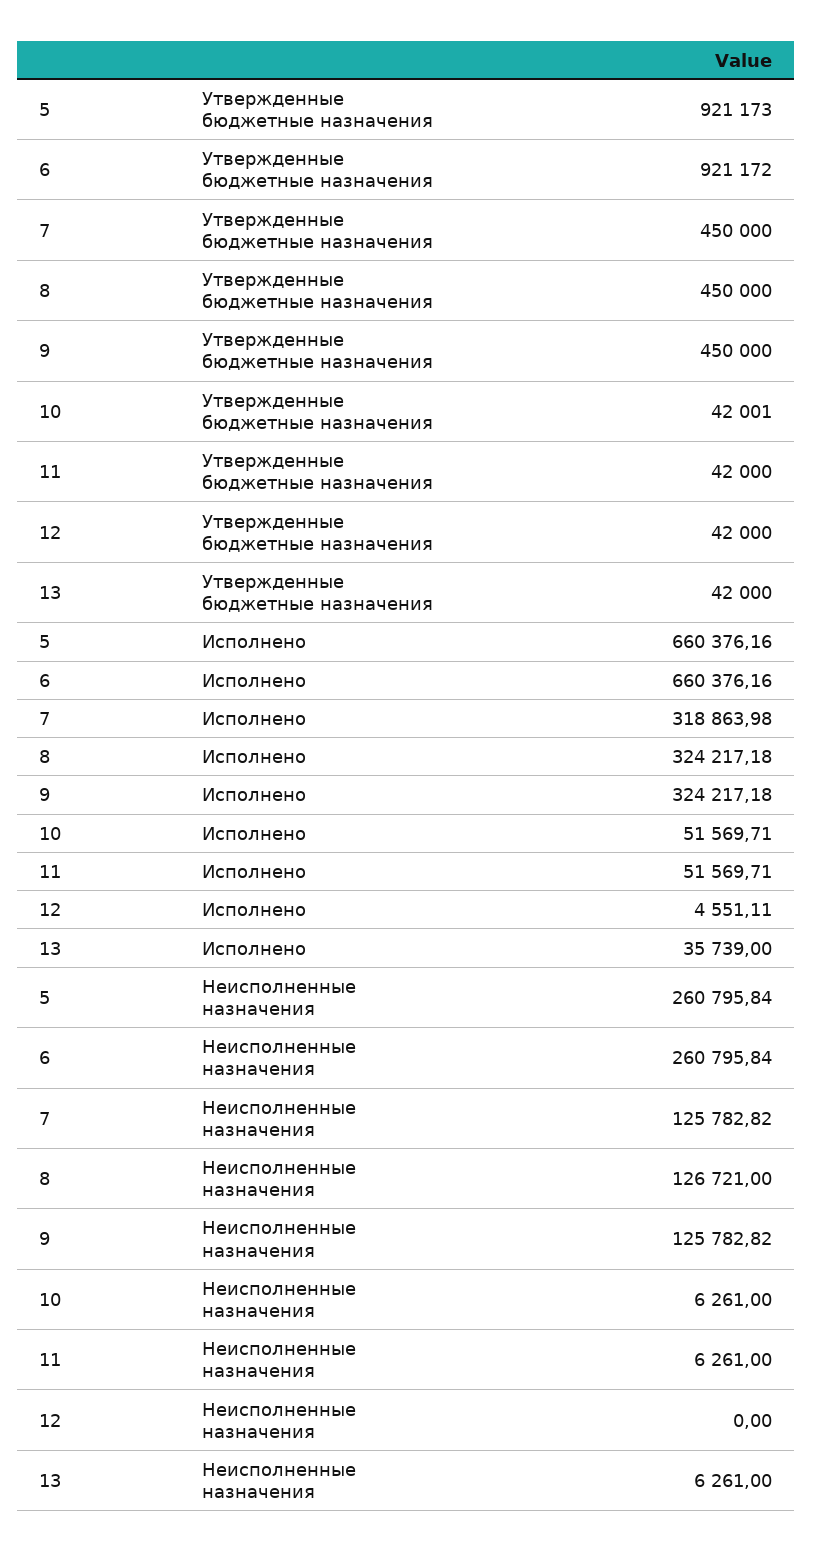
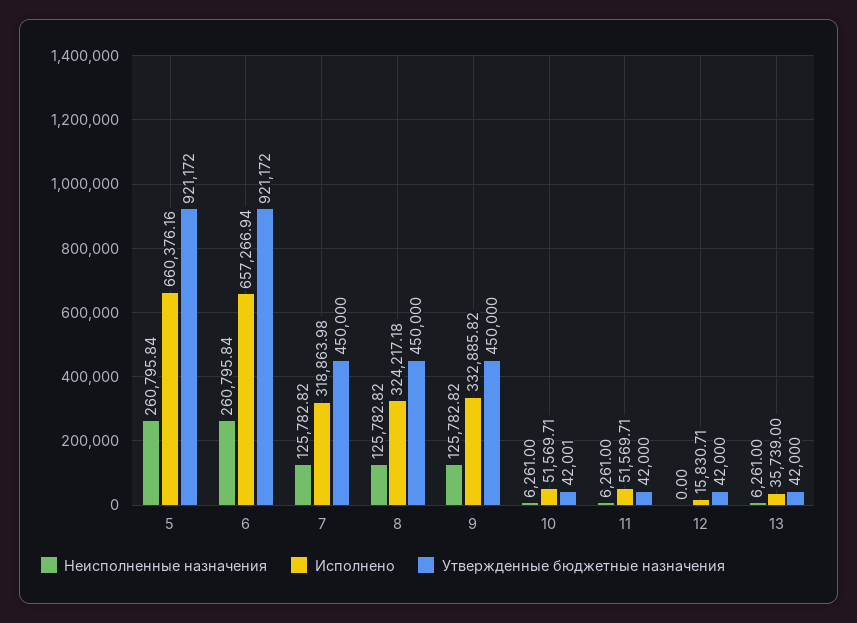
  {
    "Утвержденные бюджетные назначения": {
-     "5": 921173,
+     "5": 921172,
      "6": 921172,
      "7": 450000,
      "8": 450000,
      "9": 450000,
      "10": 42001,
      "11": 42000,
      "12": 42000,
      "13": 42000
    },
    "Исполнено": {
      "5": 660376.16,
-     "6": 660376.16,
+     "6": 657266.94,
      "7": 318863.98,
      "8": 324217.18,
-     "9": 324217.18,
+     "9": 332885.82,
      "10": 51569.71,
      "11": 51569.71,
-     "12": 4551.11,
+     "12": 15830.71,
      "13": 35739
    },
    "Неисполненные назначения": {
      "5": 260795.84,
      "6": 260795.84,
      "7": 125782.82,
-     "8": 126721,
+     "8": 125782.82,
      "9": 125782.82,
      "10": 6261,
      "11": 6261,
      "12": 0,
      "13": 6261
    }
  }

